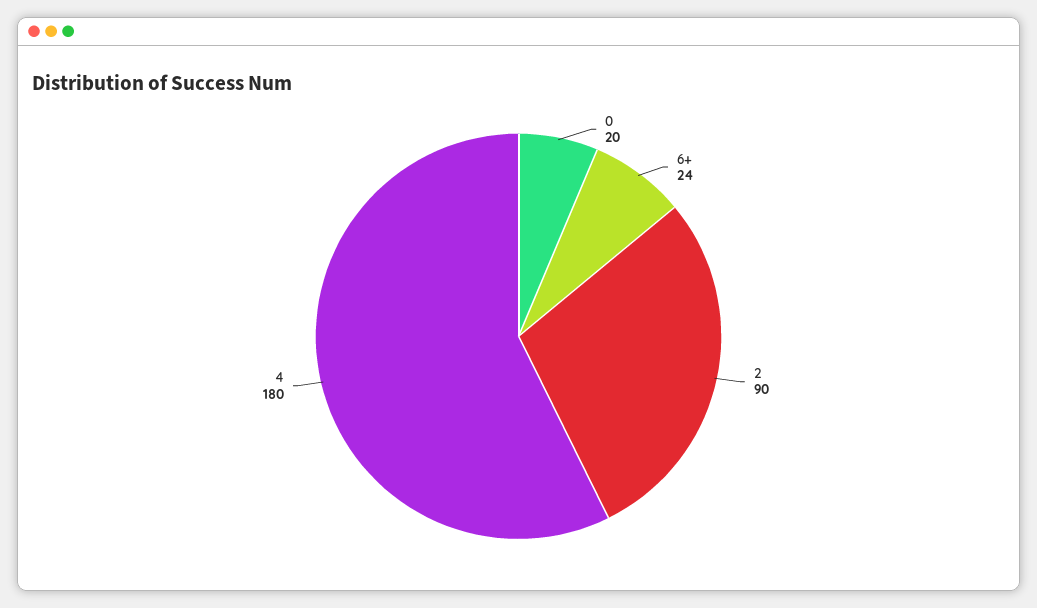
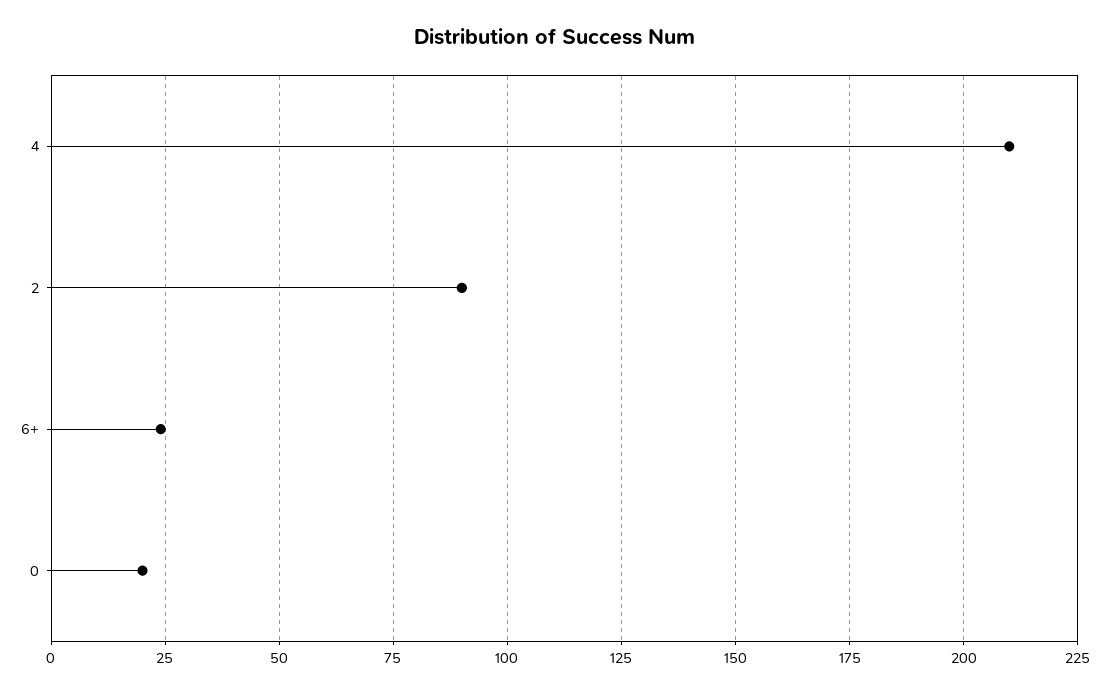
  {
    "0": 20,
    "6+": 24,
    "2": 90,
-   "4": 180
+   "4": 210
  }

